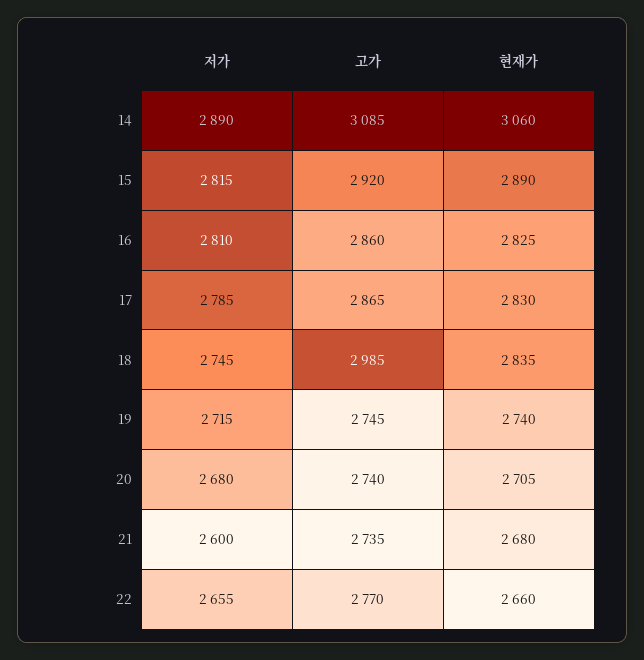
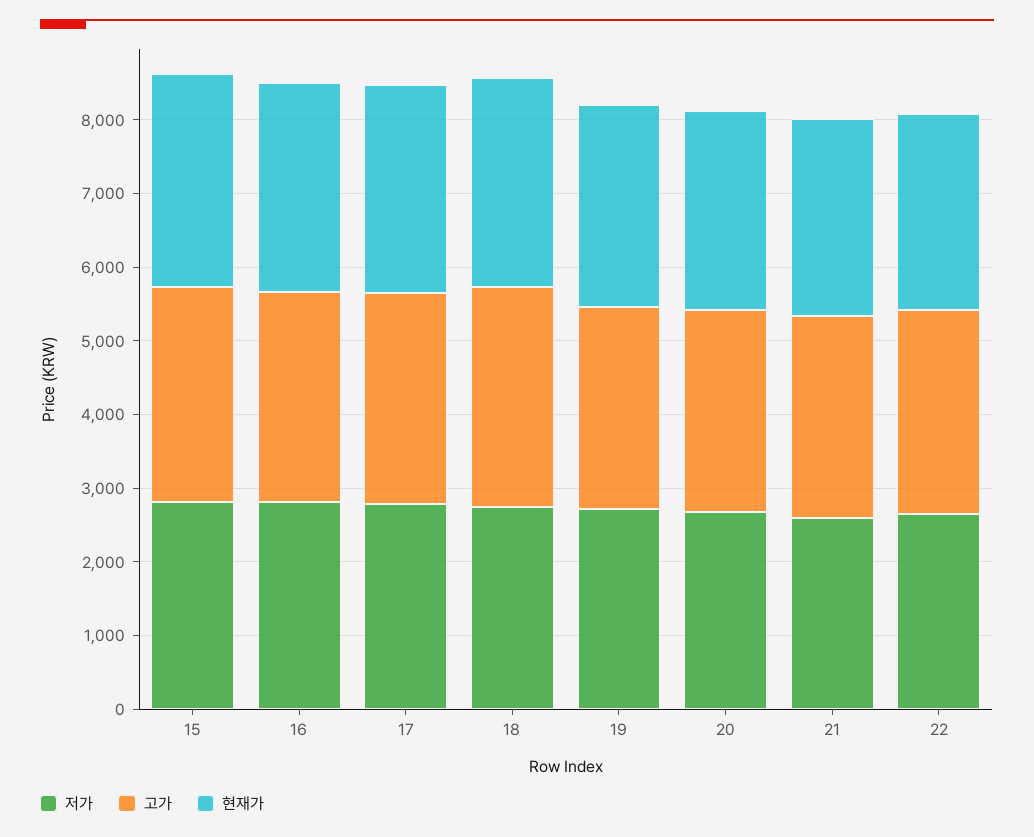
  {
    "저가": {
-     "14": 2890,
      "15": 2815,
      "16": 2810,
      "17": 2785,
      "18": 2745,
      "19": 2715,
      "20": 2680,
      "21": 2600,
      "22": 2655
    },
    "고가": {
-     "14": 3085,
      "15": 2920,
      "16": 2860,
      "17": 2865,
      "18": 2985,
      "19": 2745,
      "20": 2740,
      "21": 2735,
      "22": 2770
    },
    "현재가": {
-     "14": 3060,
      "15": 2890,
      "16": 2825,
      "17": 2830,
      "18": 2835,
      "19": 2740,
      "20": 2705,
      "21": 2680,
      "22": 2660
    }
  }

